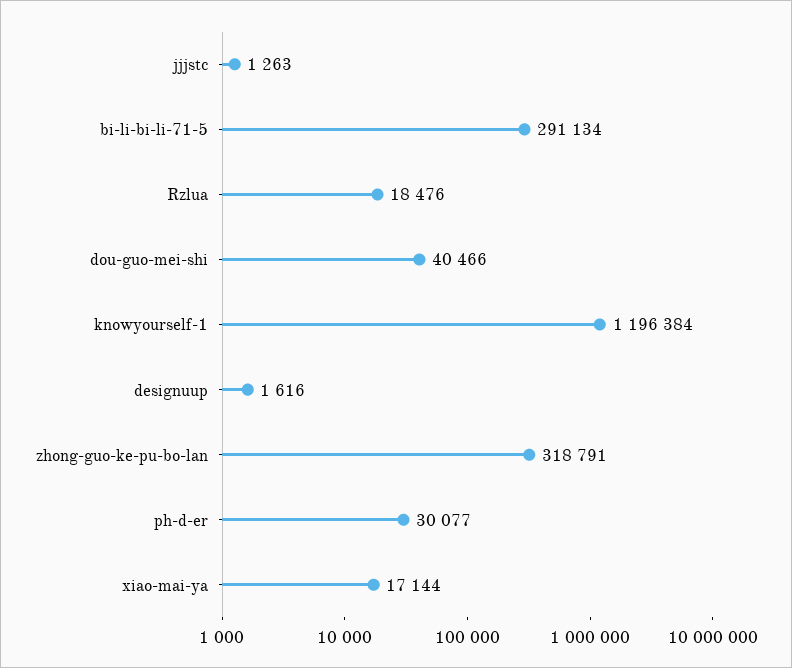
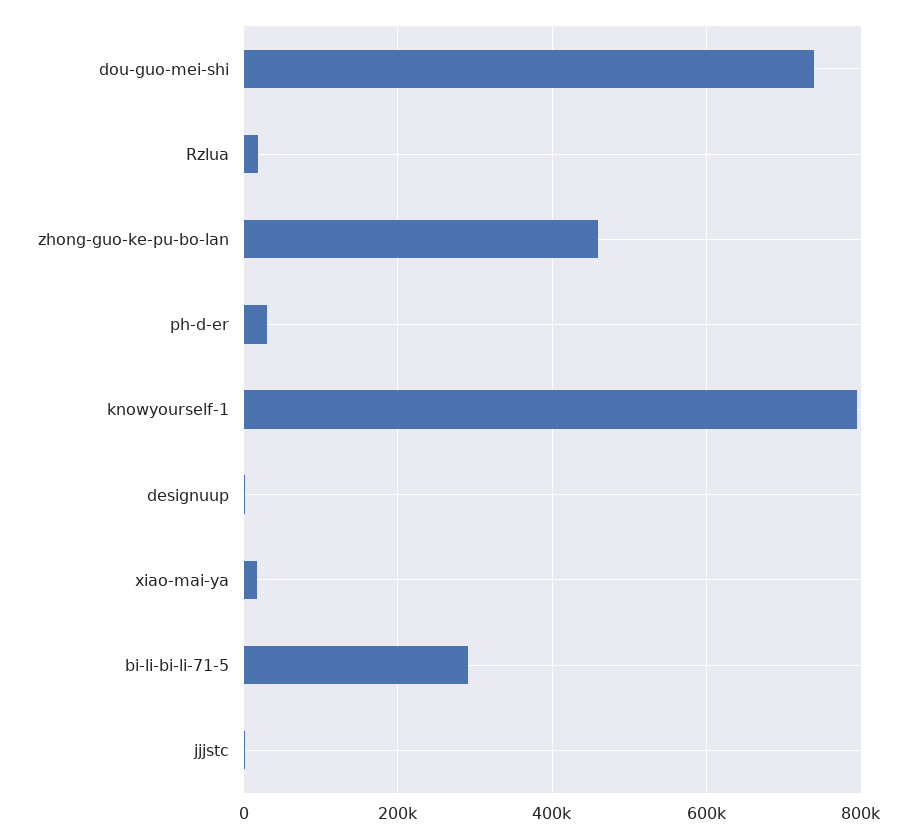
  {
    "jjjstc": 1263,
    "bi-li-bi-li-71-5": 291134,
    "Rzlua": 18476,
-   "dou-guo-mei-shi": 40466,
+   "dou-guo-mei-shi": 740000,
-   "knowyourself-1": 1196384,
+   "knowyourself-1": 800000,
    "designuup": 1616,
-   "zhong-guo-ke-pu-bo-lan": 318791,
+   "zhong-guo-ke-pu-bo-lan": 460000,
    "ph-d-er": 30077,
    "xiao-mai-ya": 17144
  }

